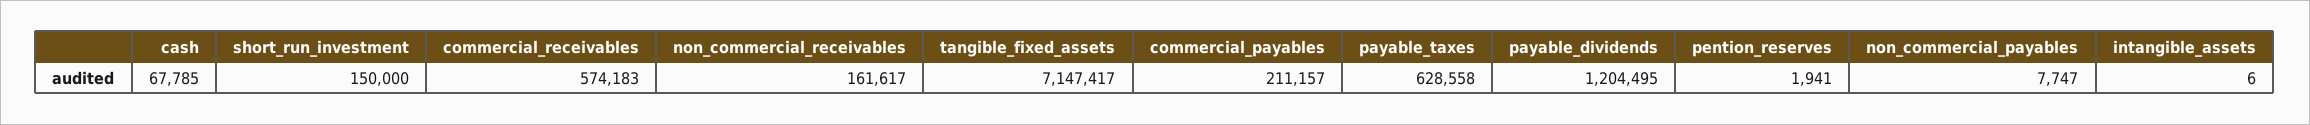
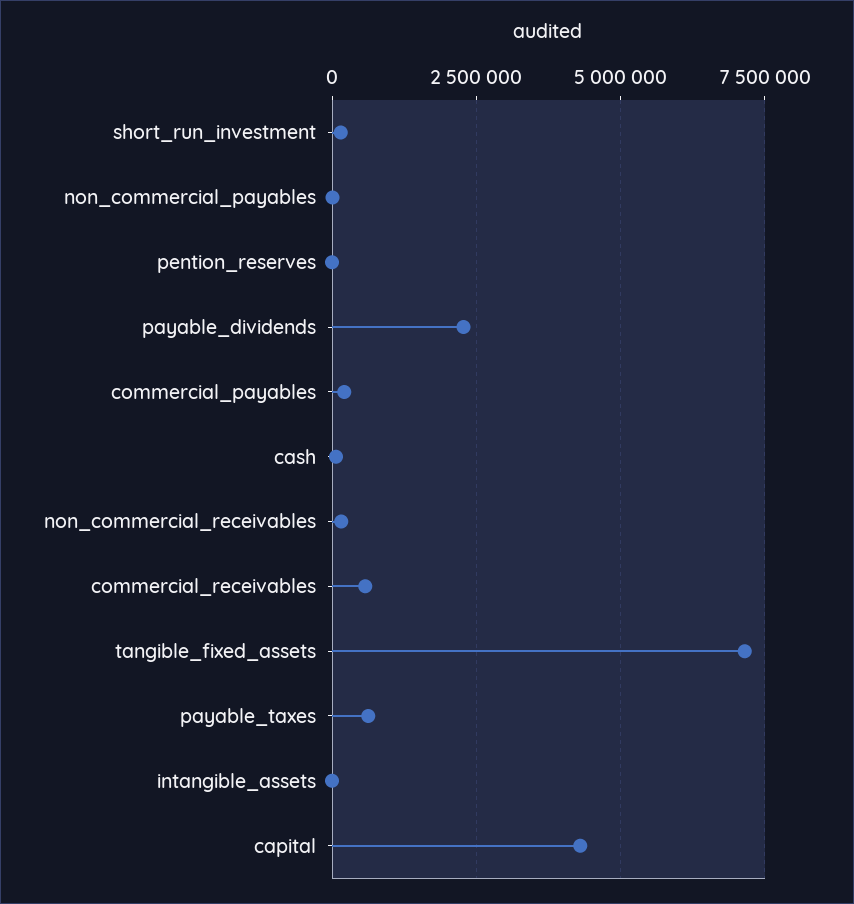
  {
    "cash": 67785,
    "short_run_investment": 150000,
    "commercial_receivables": 574183,
    "non_commercial_receivables": 161617,
    "tangible_fixed_assets": 7147417,
    "commercial_payables": 211157,
    "payable_taxes": 628558,
-   "payable_dividends": 1204495,
+   "payable_dividends": 2250000,
    "pention_reserves": 1941,
    "non_commercial_payables": 7747,
-   "intangible_assets": 6
+   "intangible_assets": 6,
+   "capital": 4250000
  }

